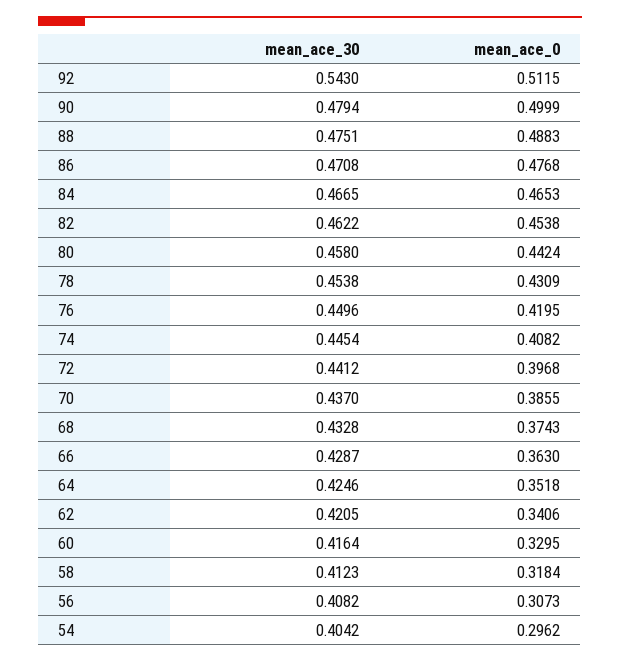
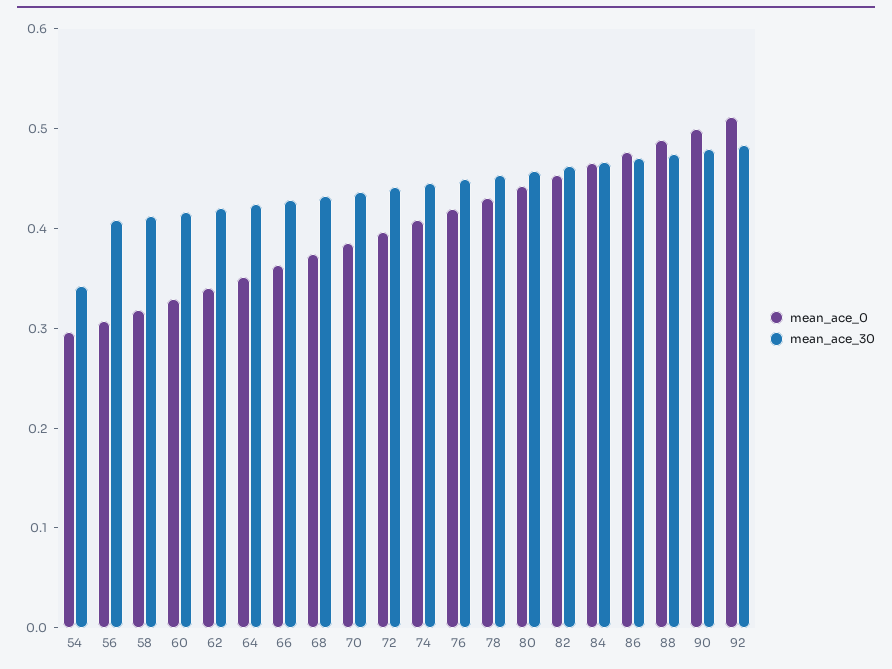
  {
    "mean_ace_30": {
-     "92": 0.543,
+     "92": 0.48,
      "90": 0.4794,
      "88": 0.4751,
      "86": 0.4708,
      "84": 0.4665,
      "82": 0.4622,
      "80": 0.458,
      "78": 0.4538,
      "76": 0.4496,
      "74": 0.4454,
      "72": 0.4412,
      "70": 0.437,
      "68": 0.4328,
      "66": 0.4287,
      "64": 0.4246,
      "62": 0.4205,
      "60": 0.4164,
      "58": 0.4123,
      "56": 0.4082,
-     "54": 0.4042
+     "54": 0.34
    },
    "mean_ace_0": {
      "92": 0.5115,
      "90": 0.4999,
      "88": 0.4883,
      "86": 0.4768,
      "84": 0.4653,
      "82": 0.4538,
      "80": 0.4424,
      "78": 0.4309,
      "76": 0.4195,
      "74": 0.4082,
      "72": 0.3968,
      "70": 0.3855,
      "68": 0.3743,
      "66": 0.363,
      "64": 0.3518,
      "62": 0.3406,
      "60": 0.3295,
      "58": 0.3184,
      "56": 0.3073,
      "54": 0.2962
    }
  }

